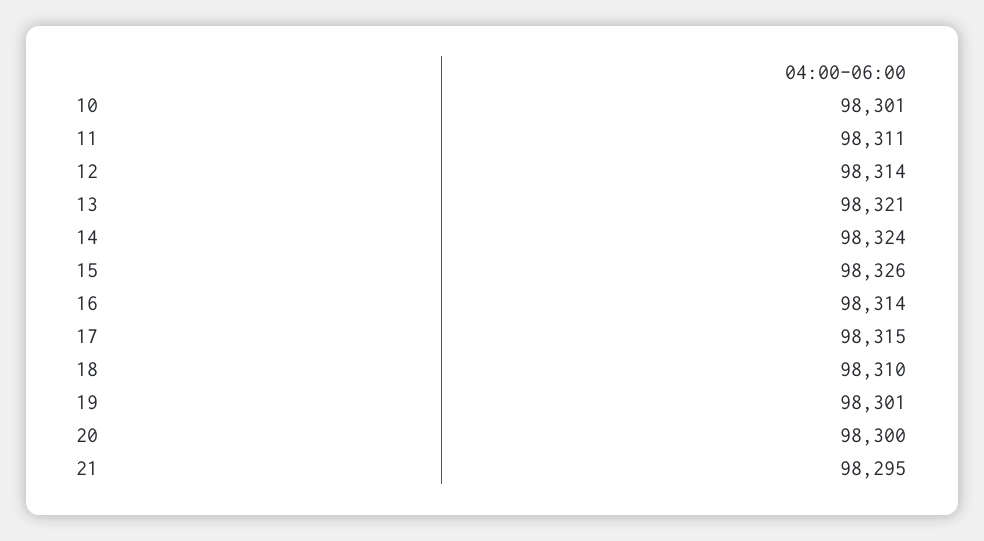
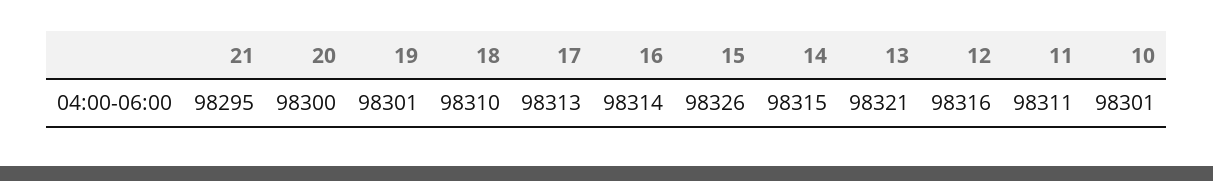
  {
    "10": 98301,
    "11": 98311,
-   "12": 98314,
+   "12": 98316,
    "13": 98321,
-   "14": 98324,
+   "14": 98315,
    "15": 98326,
    "16": 98314,
-   "17": 98315,
+   "17": 98313,
    "18": 98310,
    "19": 98301,
    "20": 98300,
    "21": 98295
  }

